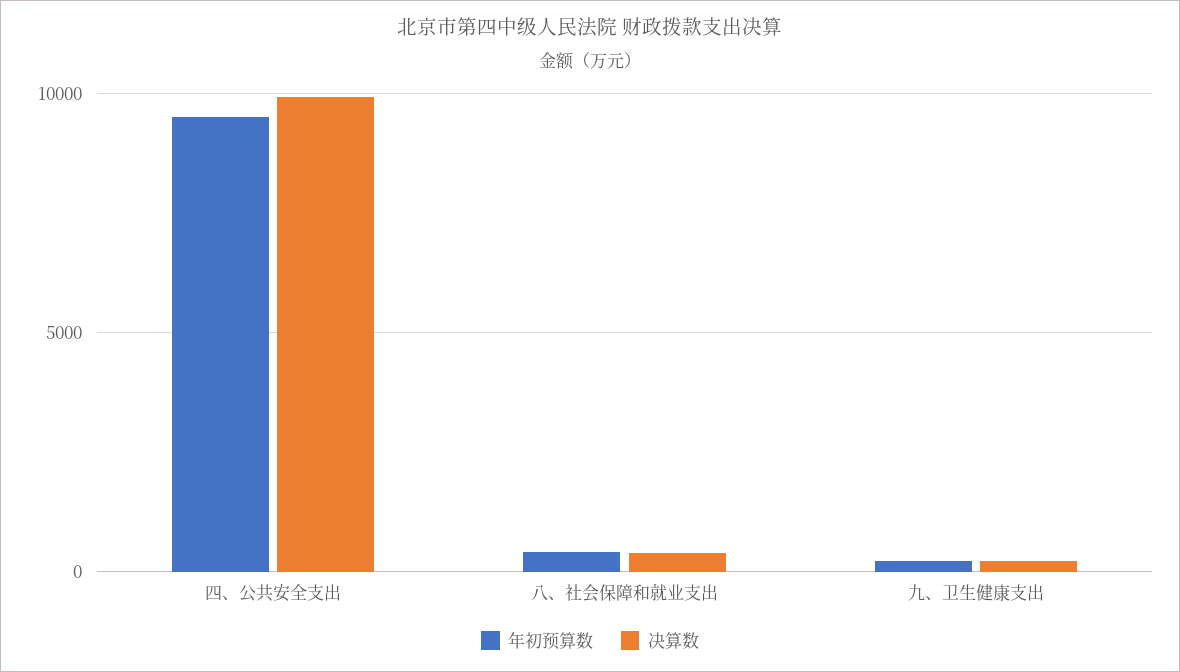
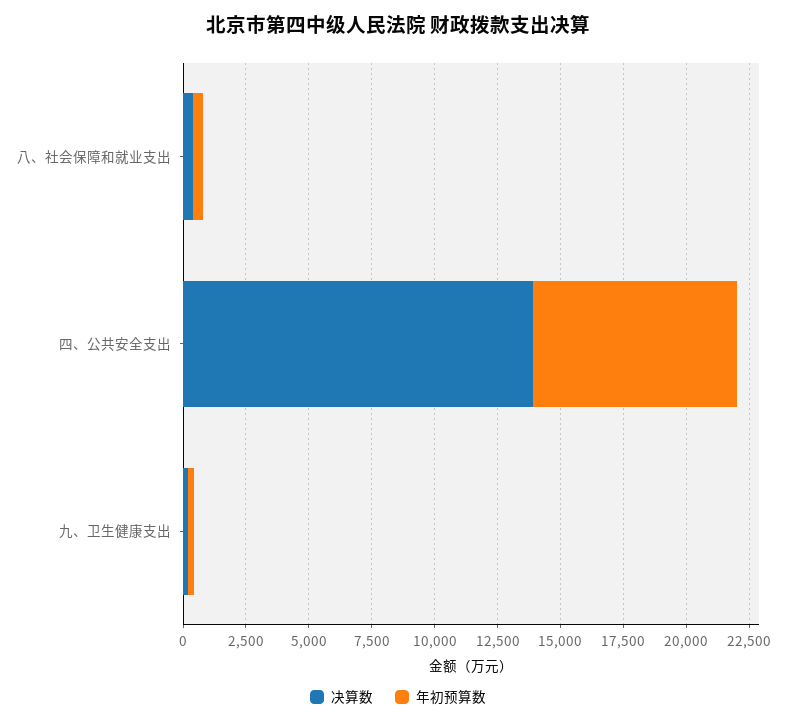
  {
    "年初预算数": {
-     "四、公共安全支出": 9500,
+     "四、公共安全支出": 8000,
      "八、社会保障和就业支出": 500,
      "九、卫生健康支出": 0
    },
    "决算数": {
-     "四、公共安全支出": 10000,
+     "四、公共安全支出": 14000,
      "八、社会保障和就业支出": 500,
      "九、卫生健康支出": 0
    }
  }

